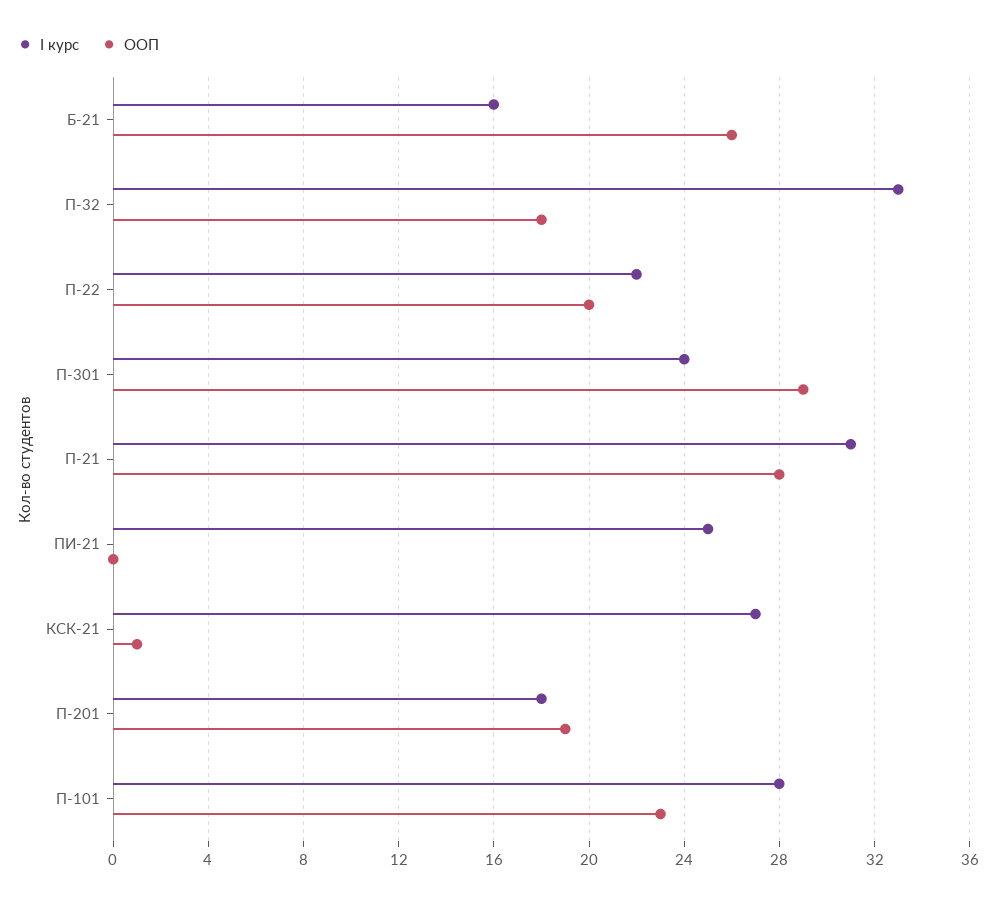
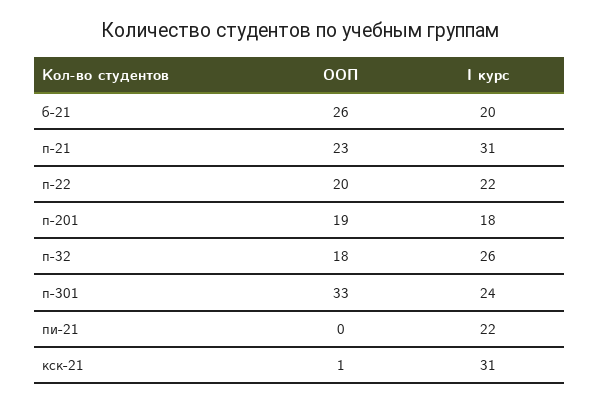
  {
    "I курс": {
-     "Б-21": 16,
+     "Б-21": 20,
-     "П-32": 33,
+     "П-32": 26,
      "П-22": 22,
      "П-301": 24,
      "П-21": 31,
-     "ПИ-21": 25,
+     "ПИ-21": 22,
-     "КСК-21": 27,
+     "КСК-21": 31,
-     "П-201": 18,
+     "П-201": 18
-     "П-101": 28
    },
    "ООП": {
      "Б-21": 26,
      "П-32": 18,
      "П-22": 20,
-     "П-301": 29,
+     "П-301": 33,
-     "П-21": 28,
+     "П-21": 23,
      "ПИ-21": 0,
      "КСК-21": 1,
-     "П-201": 19,
+     "П-201": 19
-     "П-101": 23
    }
  }

